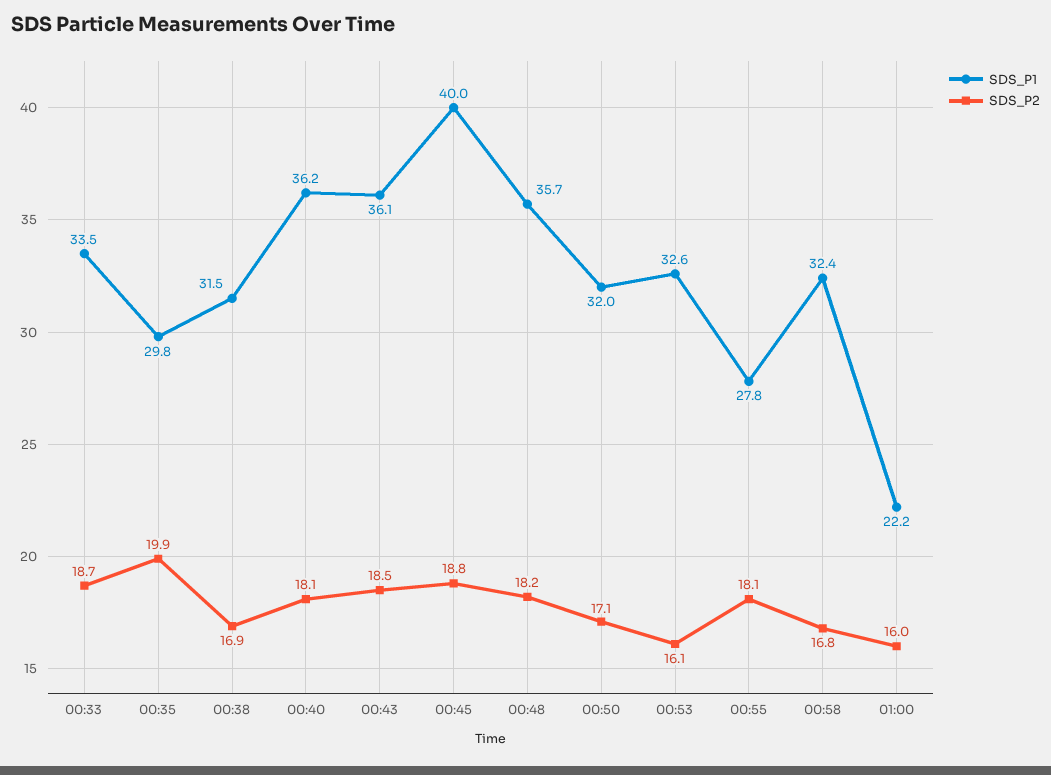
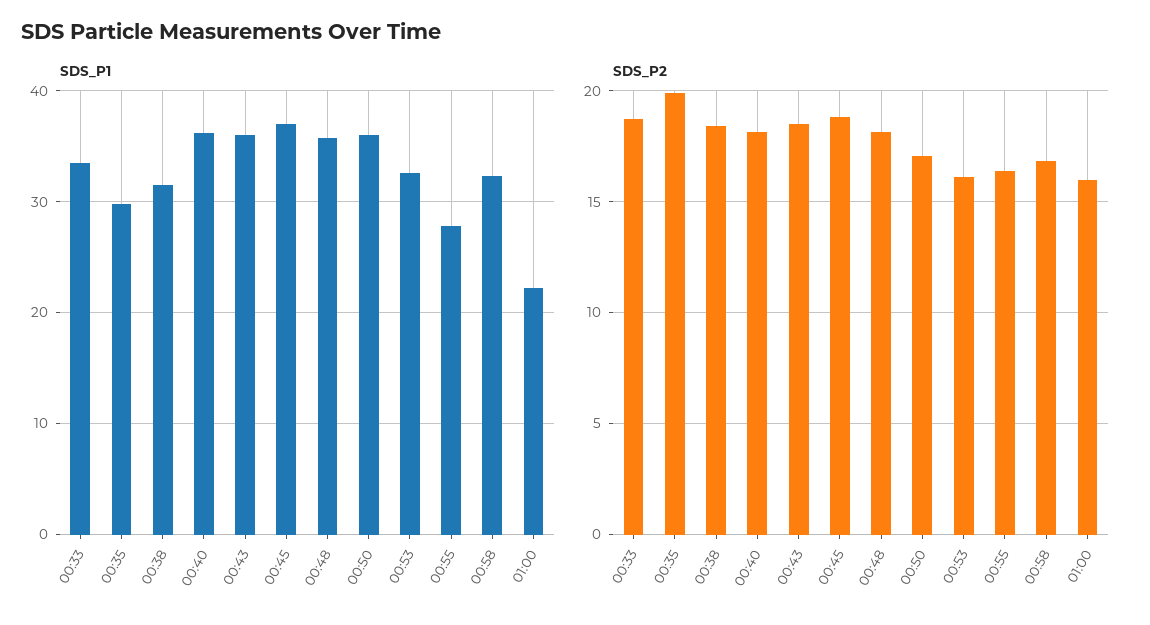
  {
    "SDS_P1": {
      "00:33": 33.5,
      "00:35": 29.8,
      "00:38": 31.5,
      "00:40": 36.2,
      "00:43": 36.1,
-     "00:45": 40,
+     "00:45": 37,
      "00:48": 35.7,
-     "00:50": 32,
+     "00:50": 36,
      "00:53": 32.6,
      "00:55": 27.8,
      "00:58": 32.4,
      "01:00": 22.2
    },
    "SDS_P2": {
      "00:33": 18.7,
      "00:35": 19.9,
-     "00:38": 16.9,
+     "00:38": 18.5,
      "00:40": 18.1,
      "00:43": 18.5,
      "00:45": 18.8,
      "00:48": 18.2,
      "00:50": 17.1,
      "00:53": 16.1,
-     "00:55": 18.1,
+     "00:55": 16.5,
      "00:58": 16.8,
      "01:00": 16
    }
  }

